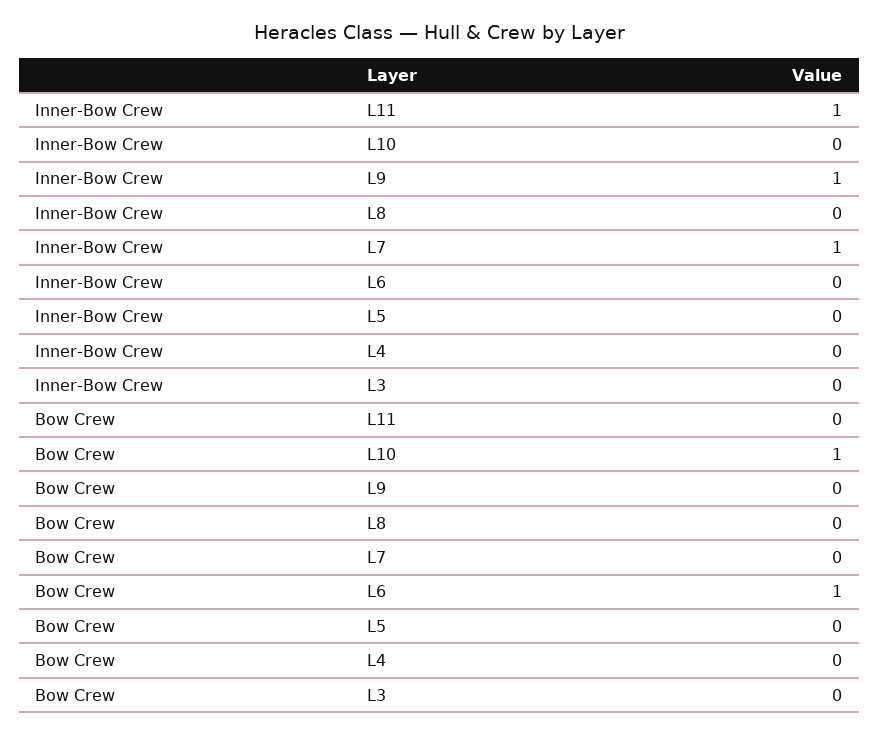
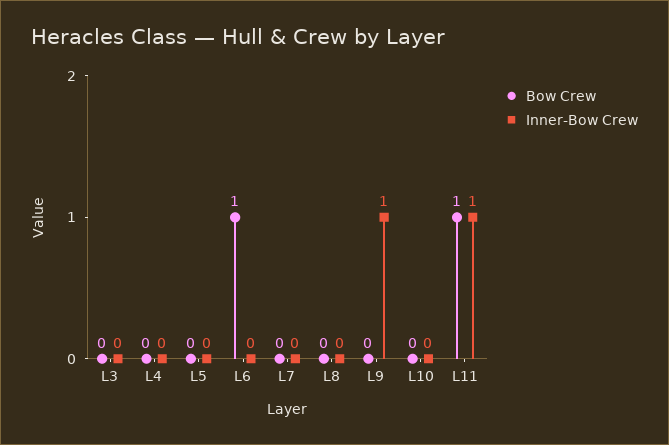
  {
    "Inner-Bow Crew": {
      "L11": 1,
      "L10": 0,
      "L9": 1,
      "L8": 0,
-     "L7": 1,
+     "L7": 0,
      "L6": 0,
      "L5": 0,
      "L4": 0,
      "L3": 0
    },
    "Bow Crew": {
-     "L11": 0,
+     "L11": 1,
-     "L10": 1,
+     "L10": 0,
      "L9": 0,
      "L8": 0,
      "L7": 0,
      "L6": 1,
      "L5": 0,
      "L4": 0,
      "L3": 0
    }
  }

